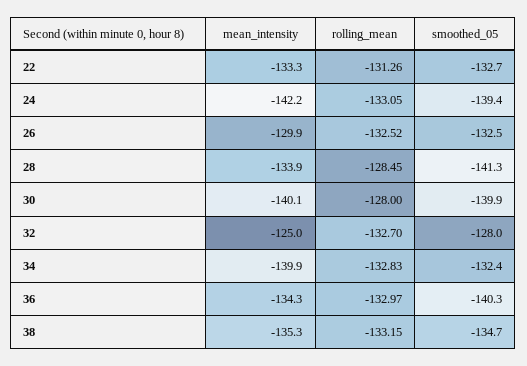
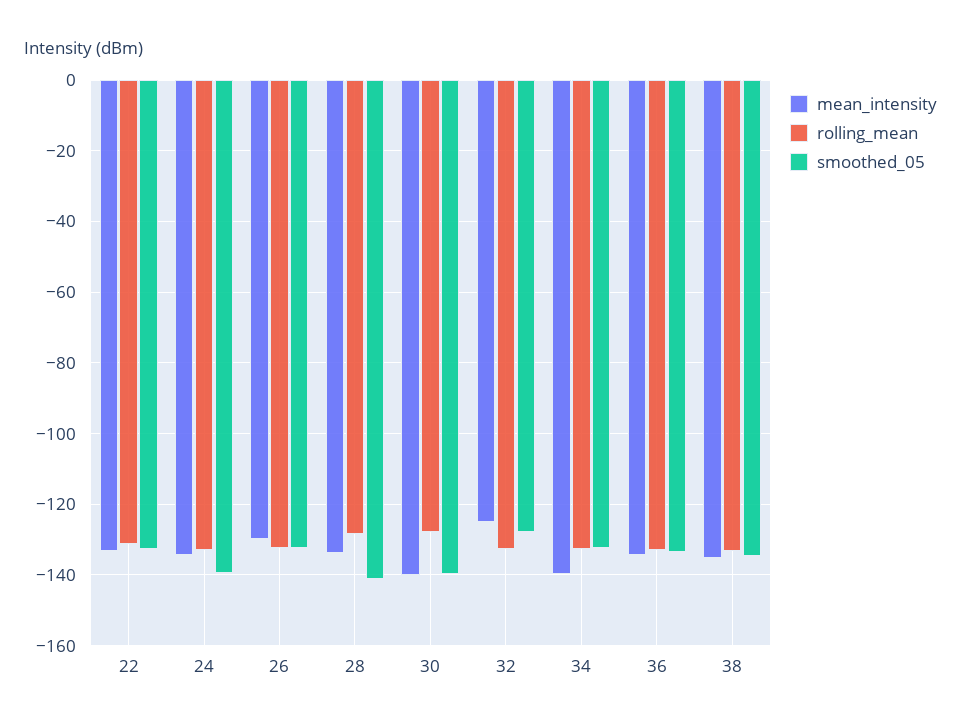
  {
    "mean_intensity": {
      "22": -133.3,
-     "24": -142.2,
+     "24": -134,
      "26": -129.9,
      "28": -133.9,
      "30": -140.1,
      "32": -125,
      "34": -139.9,
      "36": -134.3,
      "38": -135.3
    },
    "rolling_mean": {
      "22": -131.26,
      "24": -133.05,
      "26": -132.52,
      "28": -128.45,
      "30": -128,
      "32": -132.7,
      "34": -132.83,
      "36": -132.97,
      "38": -133.15
    },
    "smoothed_05": {
      "22": -132.7,
      "24": -139.4,
      "26": -132.5,
      "28": -141.3,
      "30": -139.9,
      "32": -128,
      "34": -132.4,
-     "36": -140.3,
+     "36": -134,
      "38": -134.7
    }
  }

